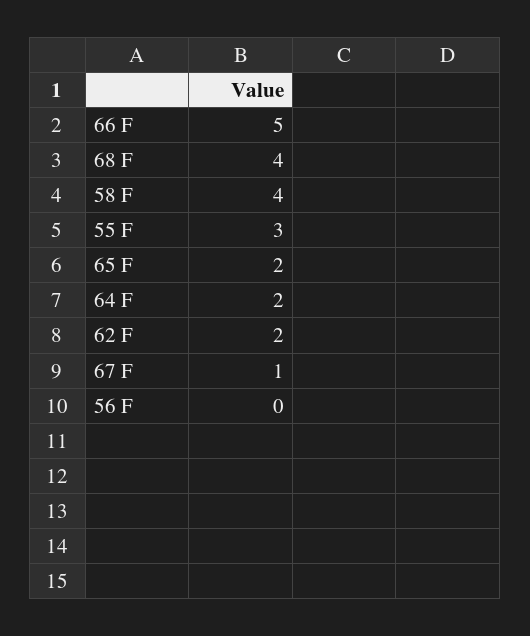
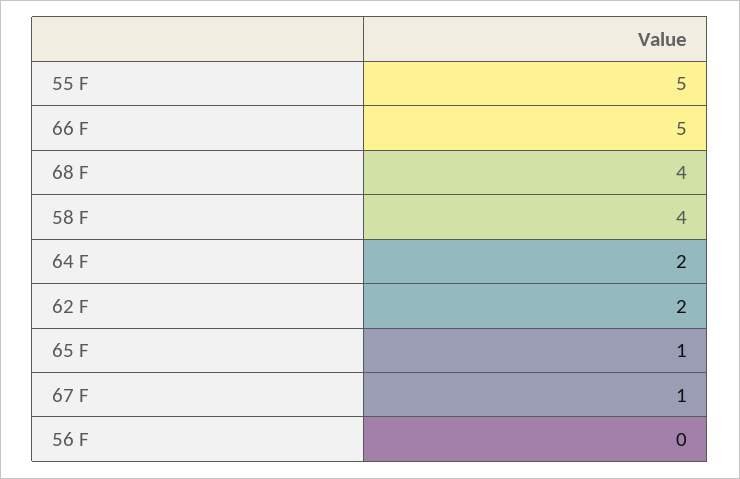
  {
    "66 F": 5,
    "68 F": 4,
    "58 F": 4,
-   "55 F": 3,
+   "55 F": 5,
-   "65 F": 2,
+   "65 F": 1,
    "64 F": 2,
    "62 F": 2,
    "67 F": 1,
    "56 F": 0
  }

